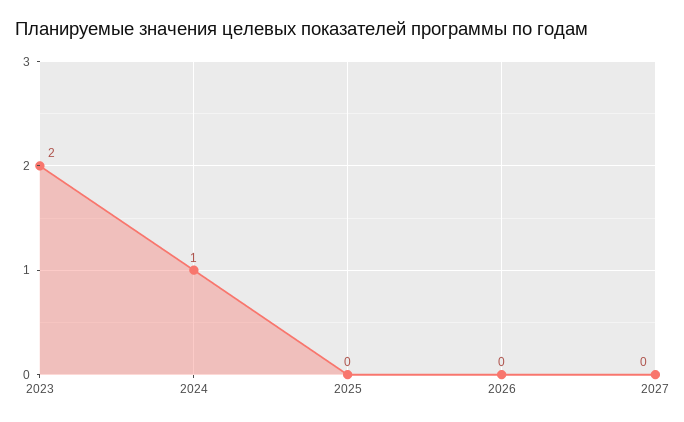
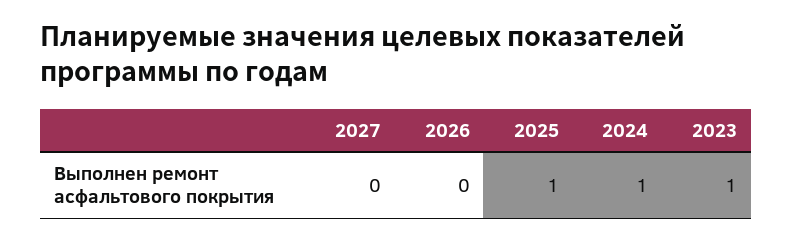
  {
-   "2023": 2,
+   "2023": 1,
    "2024": 1,
-   "2025": 0,
+   "2025": 1,
    "2026": 0,
    "2027": 0
  }

